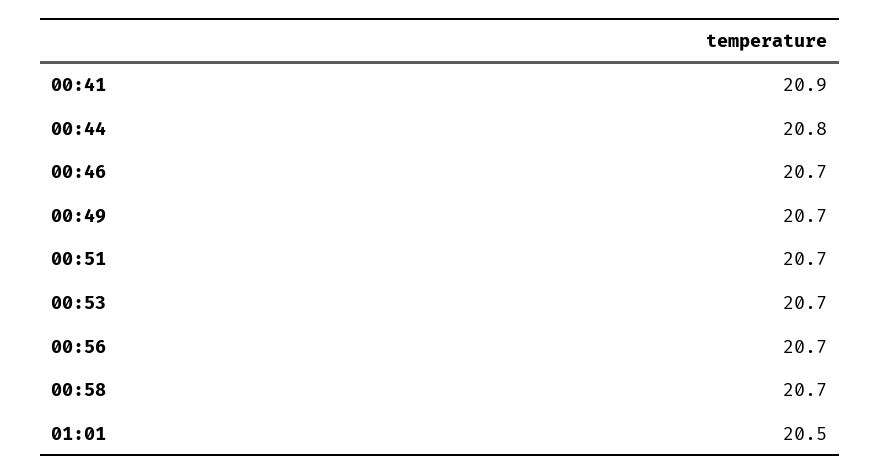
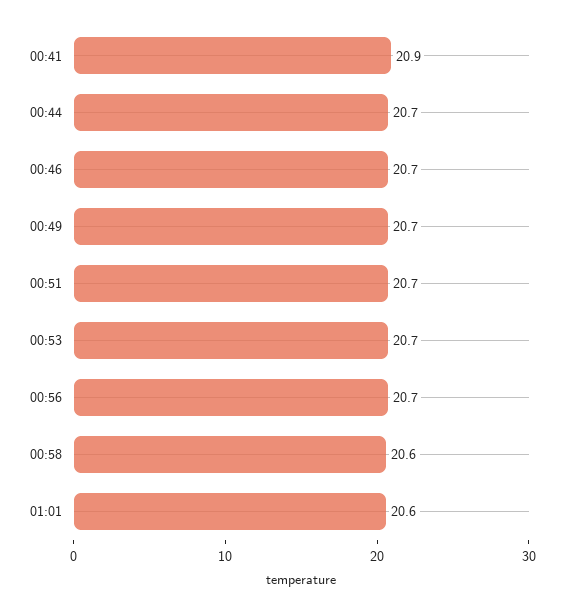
  {
    "00:41": 20.9,
-   "00:44": 20.8,
+   "00:44": 20.7,
    "00:46": 20.7,
    "00:49": 20.7,
    "00:51": 20.7,
    "00:53": 20.7,
    "00:56": 20.7,
-   "00:58": 20.7,
+   "00:58": 20.6,
-   "01:01": 20.5
+   "01:01": 20.6
  }

